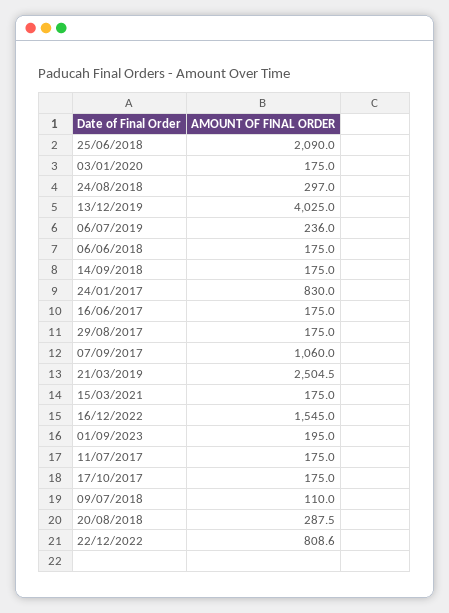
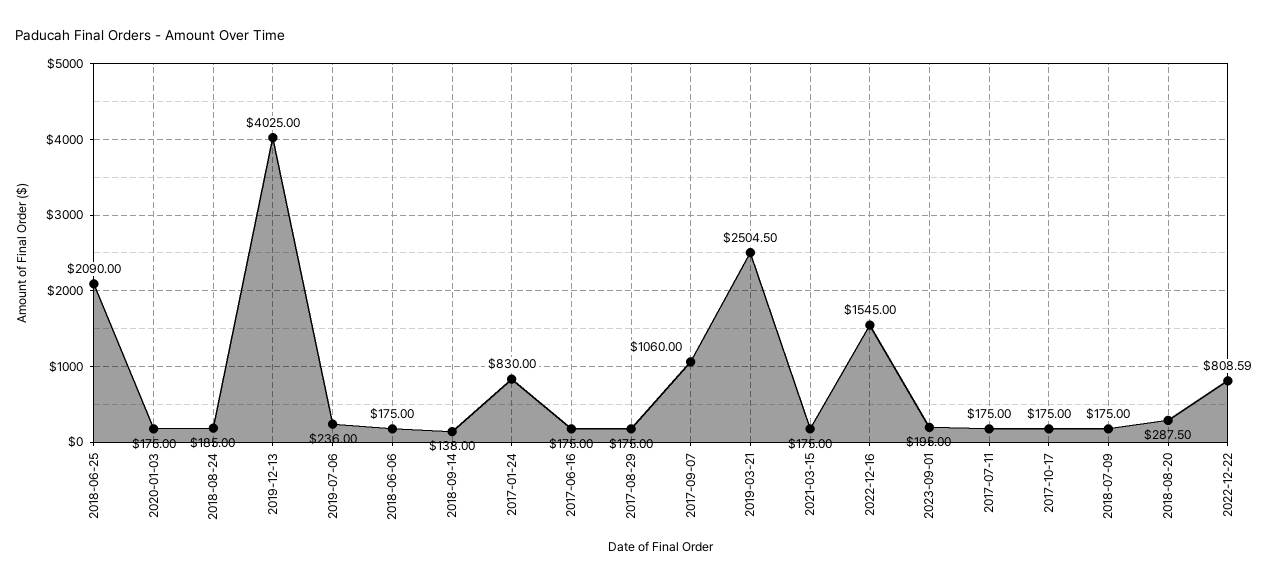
  {
    "25/06/2018": 2090,
    "03/01/2020": 175,
-   "24/08/2018": 297,
+   "24/08/2018": 185,
    "13/12/2019": 4025,
    "06/07/2019": 236,
    "06/06/2018": 175,
-   "14/09/2018": 175,
+   "14/09/2018": 138,
    "24/01/2017": 830,
    "16/06/2017": 175,
    "29/08/2017": 175,
    "07/09/2017": 1060,
    "21/03/2019": 2504.5,
    "15/03/2021": 175,
    "16/12/2022": 1545,
    "01/09/2023": 195,
    "11/07/2017": 175,
    "17/10/2017": 175,
-   "09/07/2018": 110,
+   "09/07/2018": 175,
    "20/08/2018": 287.5,
    "22/12/2022": 808.59
  }

